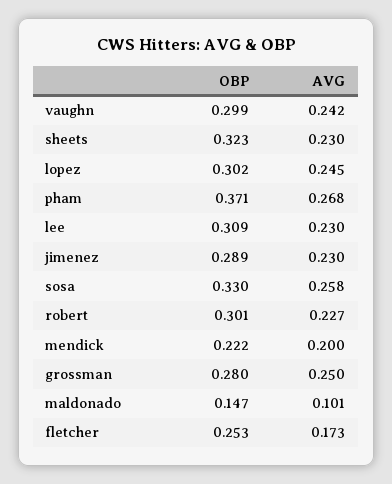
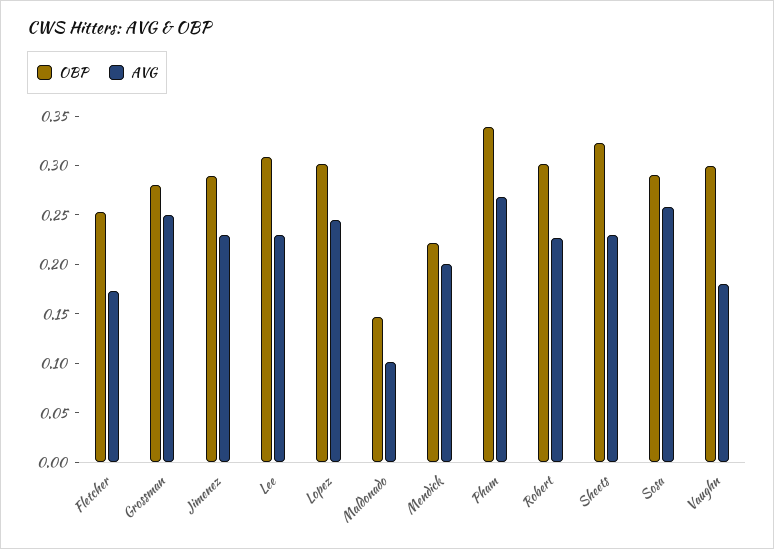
  {
    "OBP": {
      "vaughn": 0.299,
      "sheets": 0.323,
      "lopez": 0.302,
-     "pham": 0.371,
+     "pham": 0.34,
      "lee": 0.309,
      "jimenez": 0.289,
-     "sosa": 0.33,
+     "sosa": 0.29,
      "robert": 0.301,
      "mendick": 0.222,
      "grossman": 0.28,
      "maldonado": 0.147,
      "fletcher": 0.253
    },
    "AVG": {
-     "vaughn": 0.242,
+     "vaughn": 0.18,
      "sheets": 0.23,
      "lopez": 0.245,
      "pham": 0.268,
      "lee": 0.23,
      "jimenez": 0.23,
      "sosa": 0.258,
      "robert": 0.227,
      "mendick": 0.2,
      "grossman": 0.25,
      "maldonado": 0.101,
      "fletcher": 0.173
    }
  }

